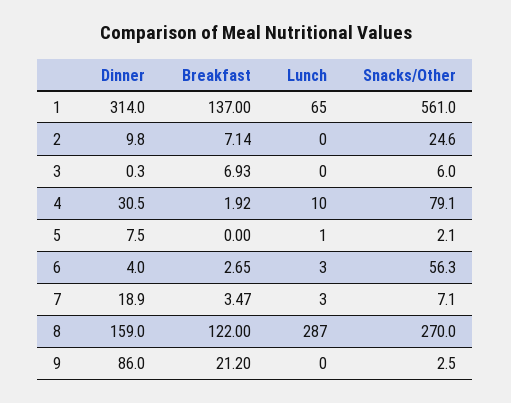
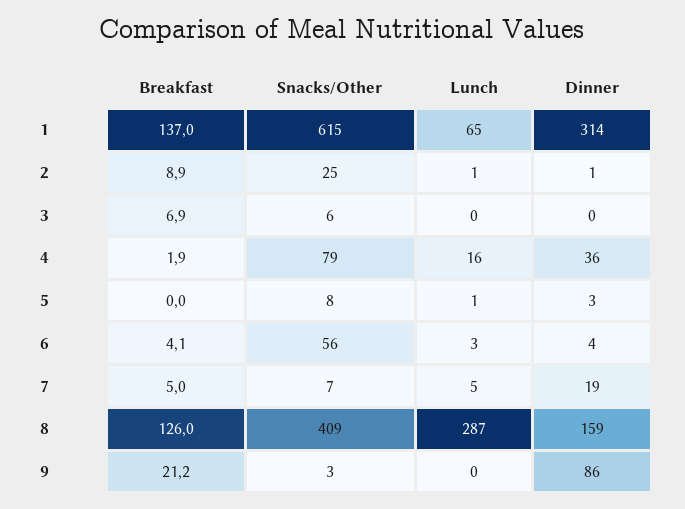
  {
    "Dinner": {
      "1": 314,
-     "2": 9.8,
+     "2": 1,
      "3": 0.3,
-     "4": 30.5,
+     "4": 36,
-     "5": 7.5,
+     "5": 3,
      "6": 4,
      "7": 18.9,
      "8": 159,
      "9": 86
    },
    "Breakfast": {
      "1": 137,
-     "2": 7.14,
+     "2": 8.9,
      "3": 6.93,
      "4": 1.92,
      "5": 0,
-     "6": 2.65,
+     "6": 4.1,
-     "7": 3.47,
+     "7": 5,
-     "8": 122,
+     "8": 126,
      "9": 21.2
    },
    "Lunch": {
      "1": 65,
-     "2": 0,
+     "2": 1,
      "3": 0,
-     "4": 10,
+     "4": 16,
      "5": 1,
      "6": 3,
-     "7": 3,
+     "7": 5,
      "8": 287,
      "9": 0
    },
    "Snacks/Other": {
-     "1": 561,
+     "1": 615,
      "2": 24.6,
      "3": 6,
      "4": 79.1,
-     "5": 2.1,
+     "5": 8,
      "6": 56.3,
      "7": 7.1,
-     "8": 270,
+     "8": 409,
      "9": 2.5
    }
  }

